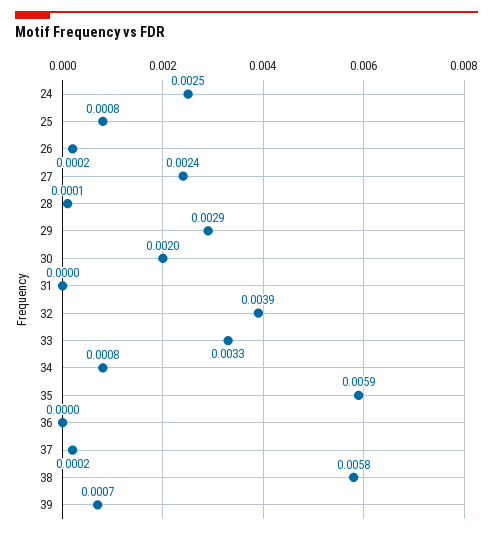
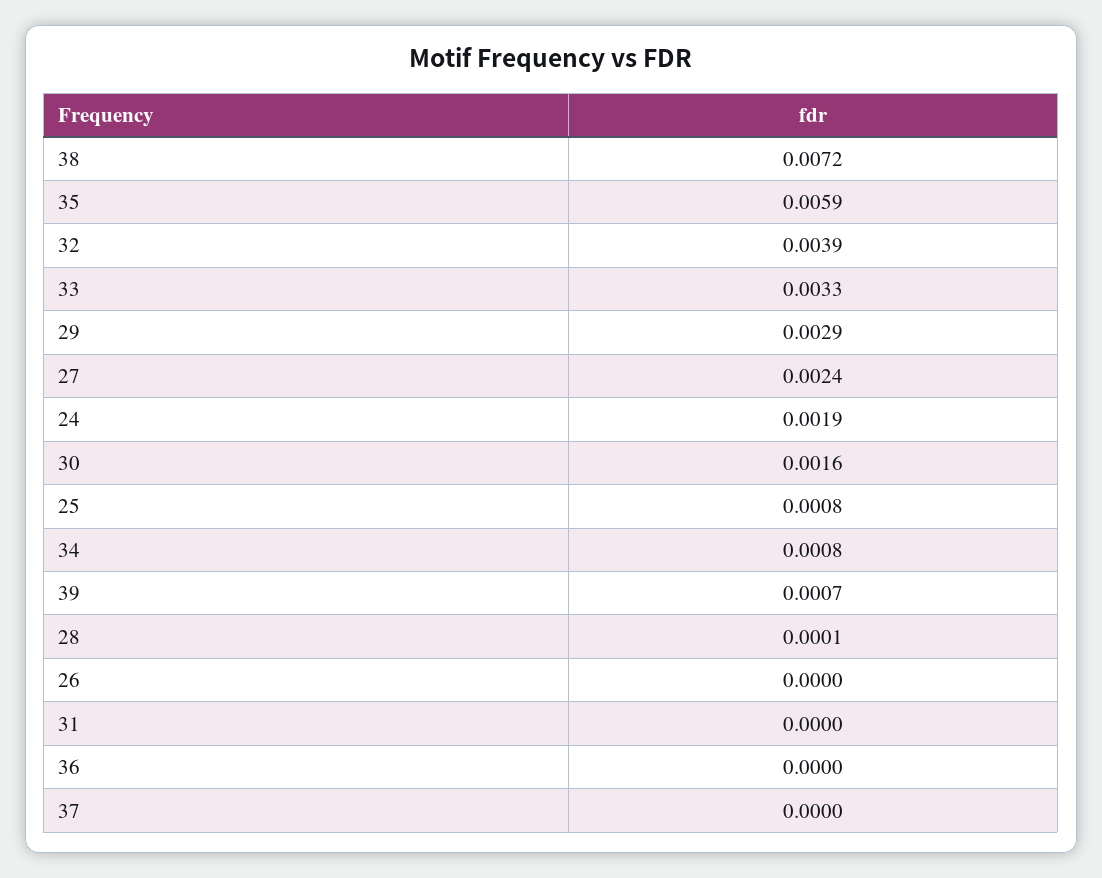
  {
-   "24": 0.0025,
+   "24": 0.0019,
    "25": 0.0008,
-   "26": 0.0002,
+   "26": 0,
    "27": 0.0024,
    "28": 0.0001,
    "29": 0.0029,
-   "30": 0.002,
+   "30": 0.0016,
    "31": 0,
    "32": 0.0039,
    "33": 0.0033,
    "34": 0.0008,
    "35": 0.0059,
    "36": 0,
-   "37": 0.0002,
+   "37": 0,
-   "38": 0.0058,
+   "38": 0.0072,
    "39": 0.0007
  }

